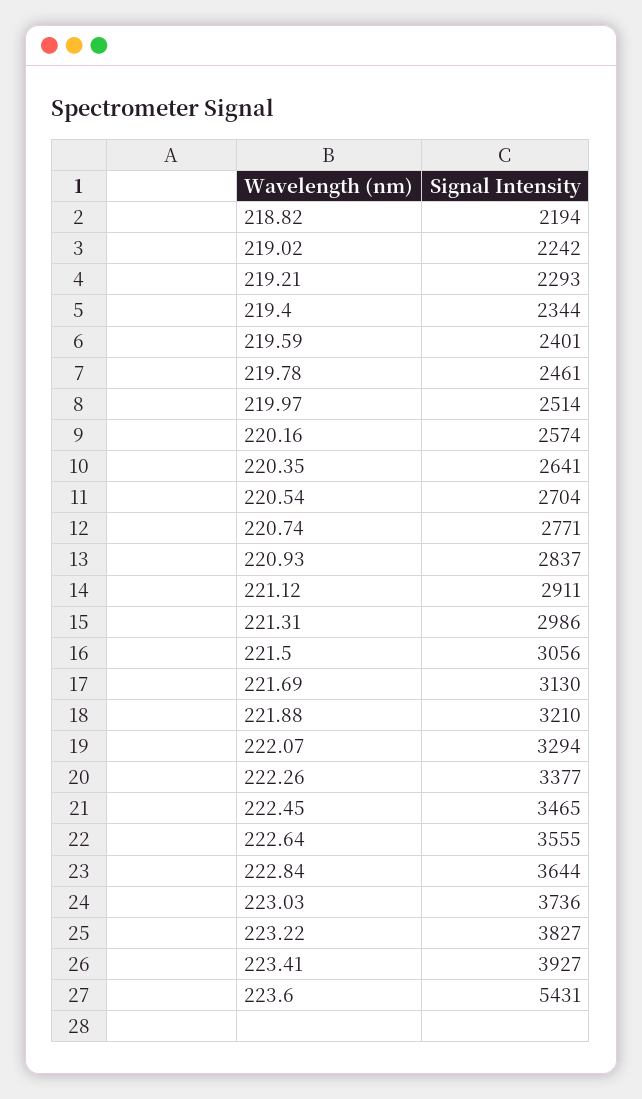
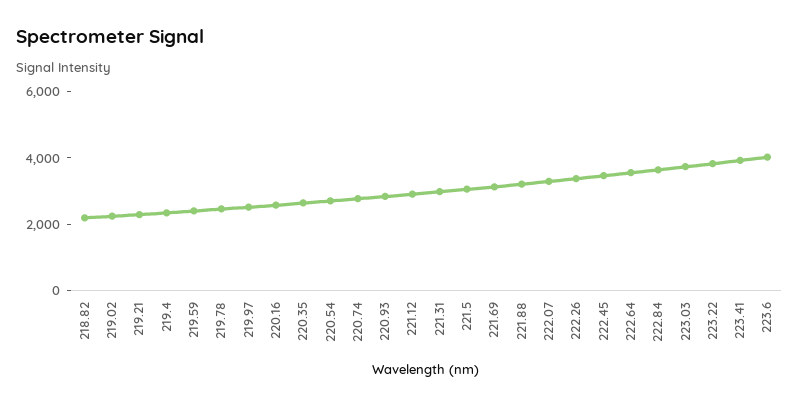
  {
    "218.82": 2194,
    "219.02": 2242,
    "219.21": 2293,
    "219.4": 2344,
    "219.59": 2401,
    "219.78": 2461,
    "219.97": 2514,
    "220.16": 2574,
    "220.35": 2641,
    "220.54": 2704,
    "220.74": 2771,
    "220.93": 2837,
    "221.12": 2911,
    "221.31": 2986,
    "221.5": 3056,
    "221.69": 3130,
    "221.88": 3210,
    "222.07": 3294,
    "222.26": 3377,
    "222.45": 3465,
    "222.64": 3555,
    "222.84": 3644,
    "223.03": 3736,
    "223.22": 3827,
    "223.41": 3927,
-   "223.6": 5431
+   "223.6": 4000
  }

